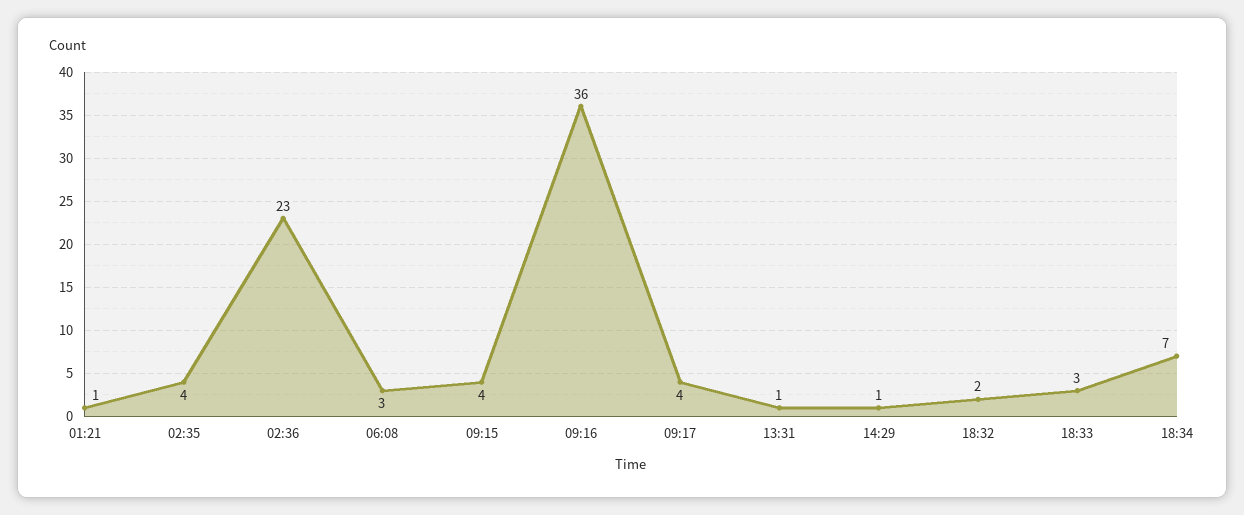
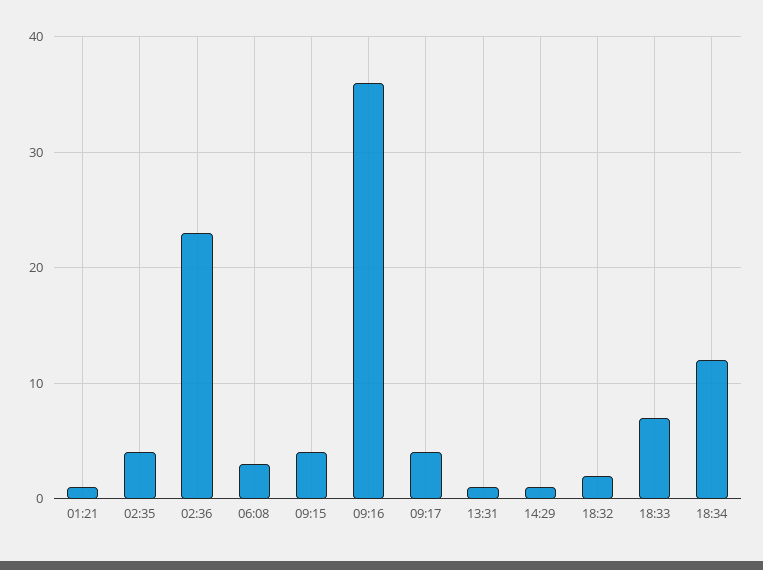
  {
    "01:21": 1,
    "02:35": 4,
    "02:36": 23,
    "06:08": 3,
    "09:15": 4,
    "09:16": 36,
    "09:17": 4,
    "13:31": 1,
    "14:29": 1,
    "18:32": 2,
-   "18:33": 3,
+   "18:33": 7,
-   "18:34": 7
+   "18:34": 12
  }

